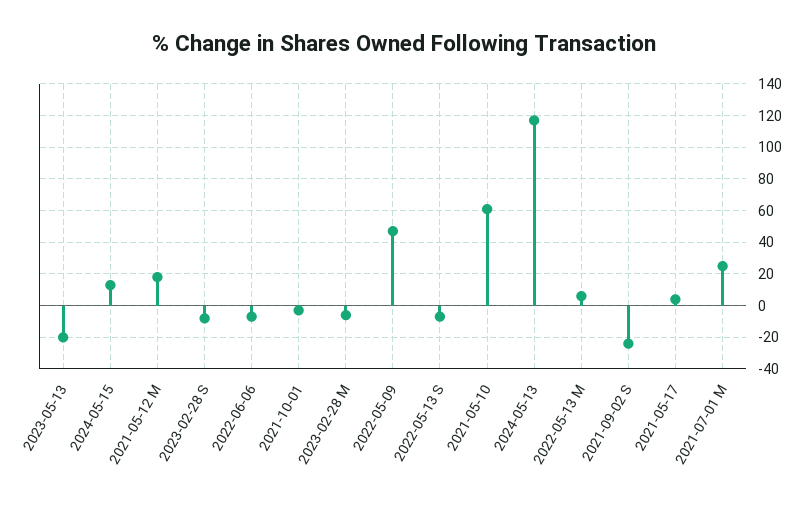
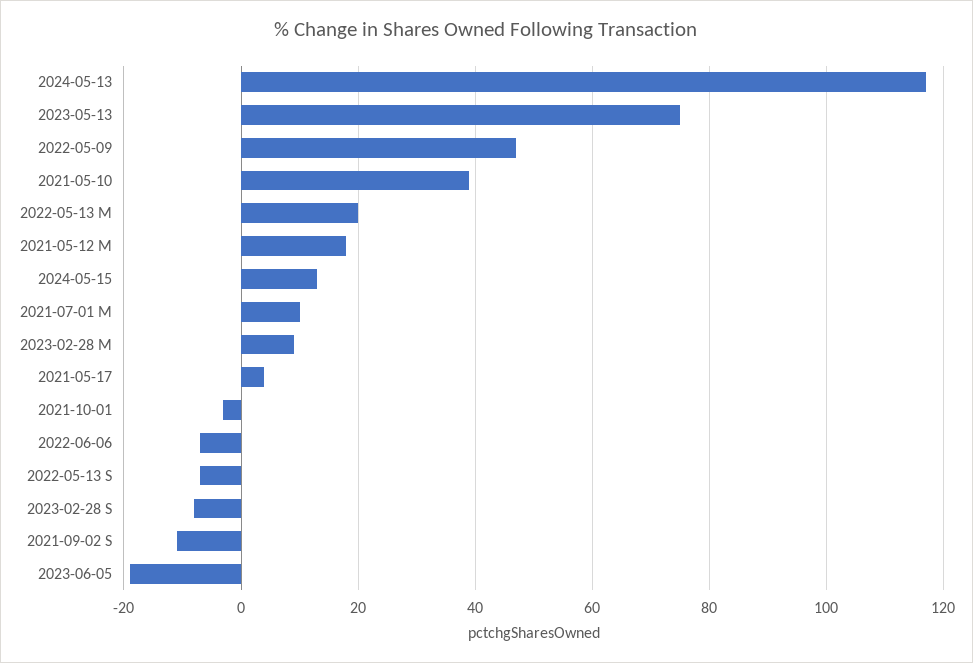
  {
-   "2023-05-13": -20,
+   "2023-05-13": 75,
    "2024-05-15": 15,
    "2021-05-12 M": 20,
    "2023-02-28 S": -10,
    "2022-06-06": -5,
    "2021-10-01": -5,
-   "2023-02-28 M": -5,
+   "2023-02-28 M": 10,
    "2022-05-09": 45,
    "2022-05-13 S": -5,
-   "2021-05-10": 60,
+   "2021-05-10": 40,
    "2024-05-13": 115,
-   "2022-05-13 M": 5,
+   "2022-05-13 M": 20,
-   "2021-09-02 S": -25,
+   "2021-09-02 S": -10,
    "2021-05-17": 5,
-   "2021-07-01 M": 25
+   "2021-07-01 M": 10,
+   "2023-06-05": -20
  }

